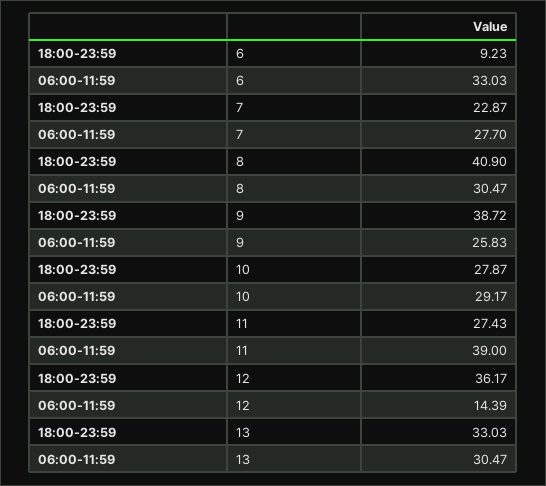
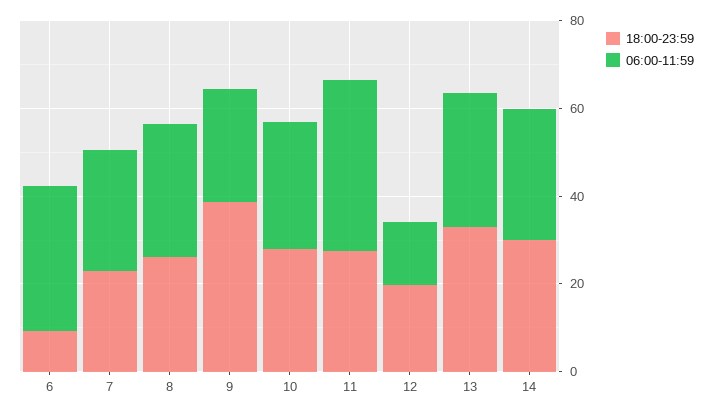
  {
    "18:00-23:59": {
      "6": 9.23,
      "7": 22.87,
-     "8": 40.9,
+     "8": 25,
      "9": 38.72,
      "10": 27.87,
      "11": 27.43,
-     "12": 36.17,
+     "12": 20,
-     "13": 33.03
+     "13": 33.03,
+     "14": 30
    },
    "06:00-11:59": {
      "6": 33.03,
      "7": 27.7,
      "8": 30.47,
      "9": 25.83,
      "10": 29.17,
      "11": 39,
      "12": 14.39,
-     "13": 30.47
+     "13": 30.47,
+     "14": 30
    }
  }

